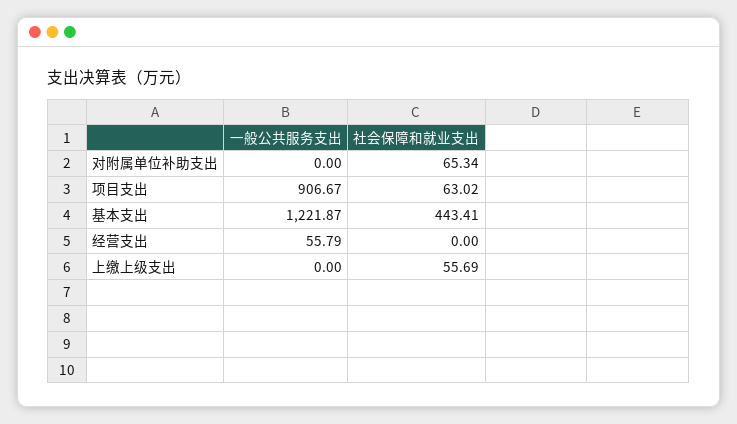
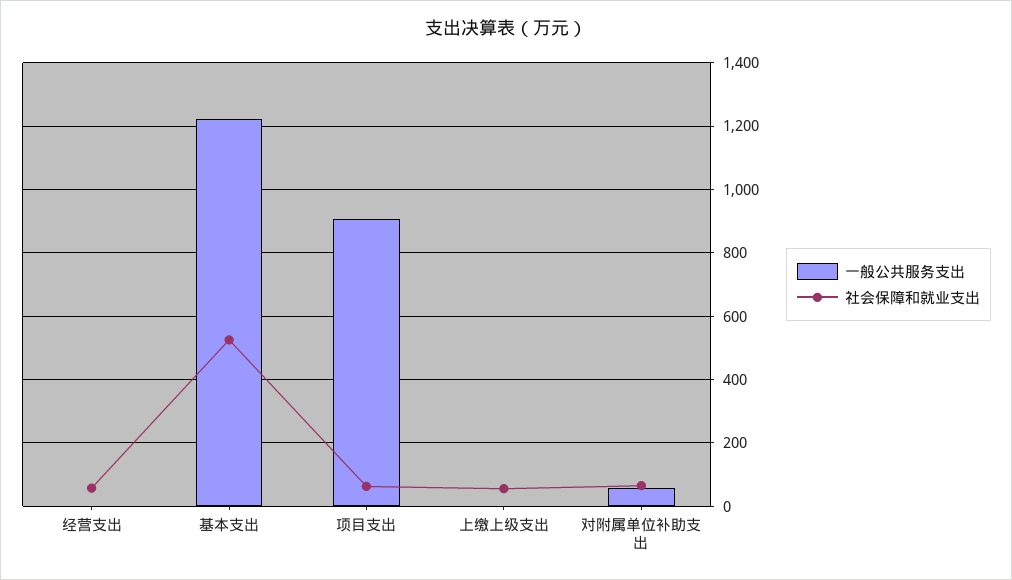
  {
    "一般公共服务支出": {
-     "对附属单位补助支出": 0,
+     "对附属单位补助支出": 60,
      "项目支出": 906.67,
      "基本支出": 1221.87,
-     "经营支出": 55.79,
+     "经营支出": 0,
      "上缴上级支出": 0
    },
    "社会保障和就业支出": {
      "对附属单位补助支出": 65.34,
      "项目支出": 63.02,
-     "基本支出": 443.41,
+     "基本支出": 520,
-     "经营支出": 0,
+     "经营支出": 60,
      "上缴上级支出": 55.69
    }
  }

